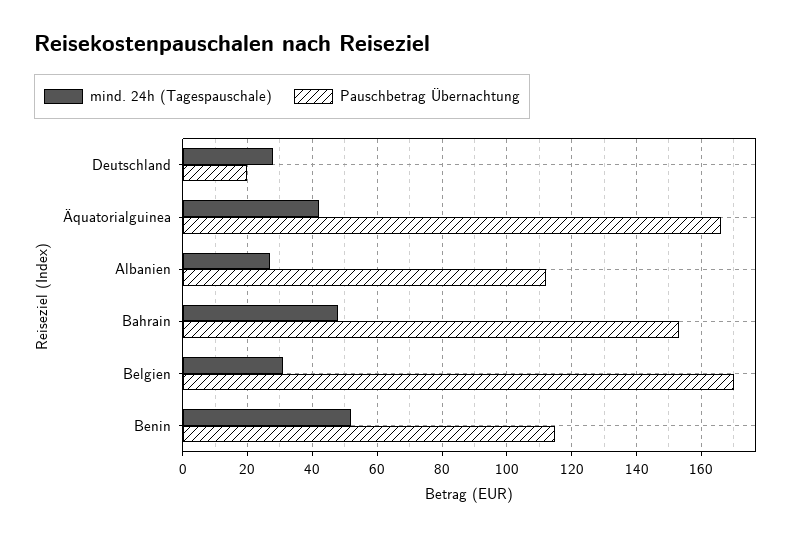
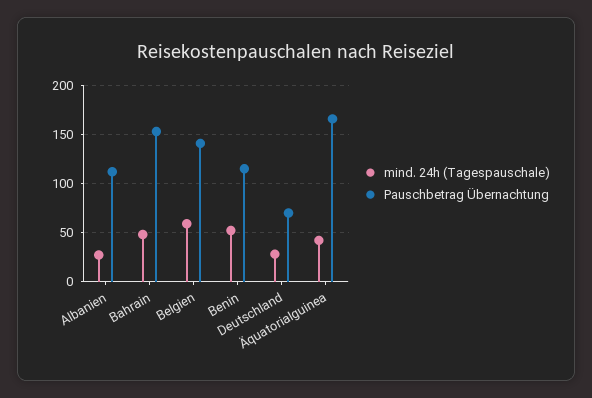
  {
    "mind. 24h (Tagespauschale)": {
      "Deutschland": 30,
      "Äquatorialguinea": 40,
      "Albanien": 25,
      "Bahrain": 50,
-     "Belgien": 30,
+     "Belgien": 60,
      "Benin": 50
    },
    "Pauschbetrag Übernachtung": {
-     "Deutschland": 20,
+     "Deutschland": 70,
      "Äquatorialguinea": 165,
      "Albanien": 110,
      "Bahrain": 155,
-     "Belgien": 170,
+     "Belgien": 140,
      "Benin": 115
    }
  }

